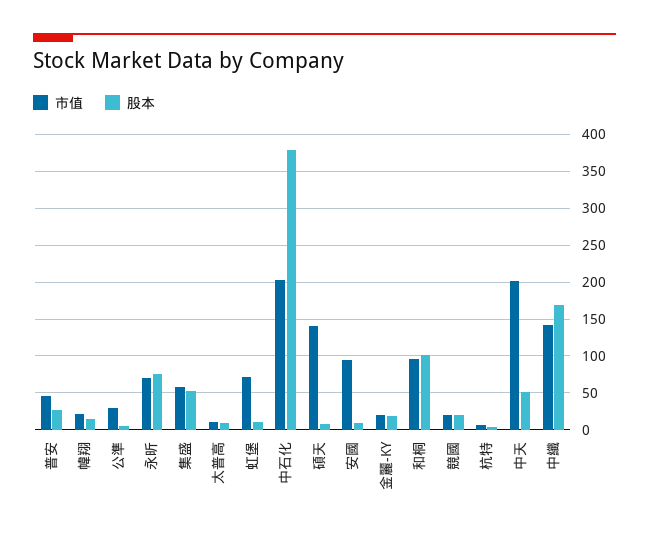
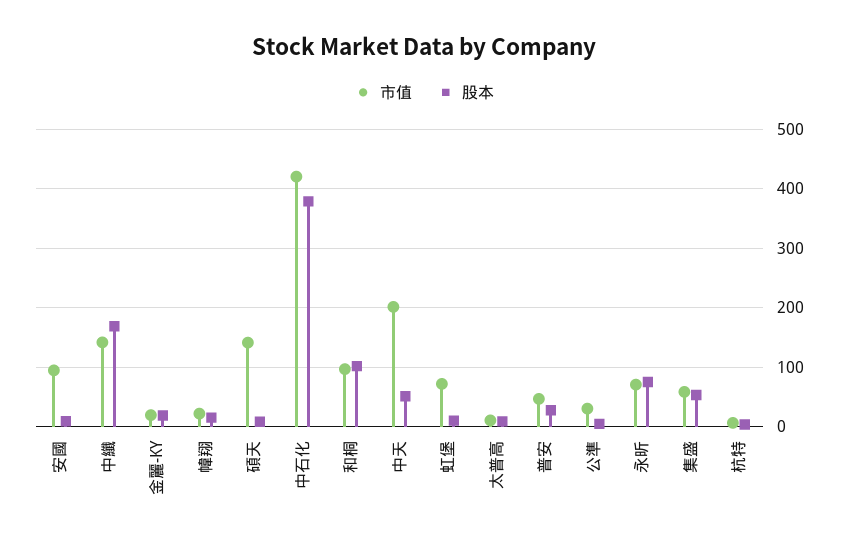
  {
    "市值": {
      "普安": 50,
      "幃翔": 20,
      "公準": 30,
      "永昕": 70,
      "集盛": 60,
      "太普高": 10,
      "虹堡": 70,
-     "中石化": 200,
+     "中石化": 420,
      "碩天": 140,
      "安國": 90,
      "金麗-KY": 20,
      "和桐": 100,
-     "競國": 20,
      "杭特": 10,
      "中天": 200,
      "中纖": 140
    },
    "股本": {
      "普安": 30,
      "幃翔": 10,
      "公準": 0,
      "永昕": 70,
      "集盛": 50,
      "太普高": 10,
      "虹堡": 10,
      "中石化": 380,
      "碩天": 10,
      "安國": 10,
      "金麗-KY": 20,
      "和桐": 100,
-     "競國": 20,
      "杭特": 0,
      "中天": 50,
      "中纖": 170
    }
  }

